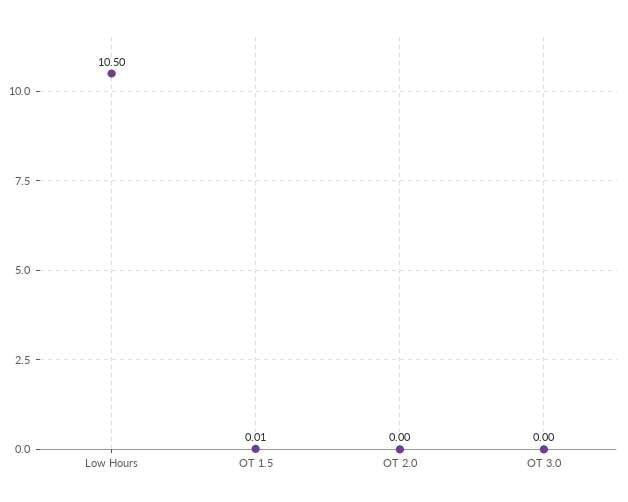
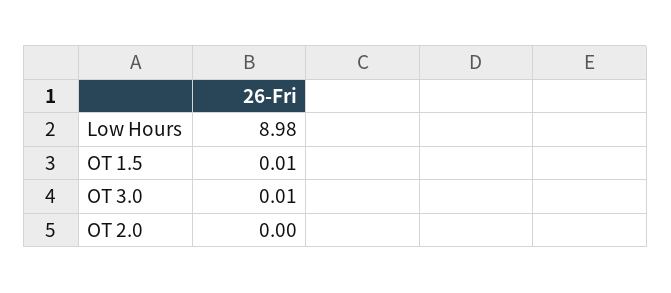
  {
-   "Low Hours": 10.5,
+   "Low Hours": 8.98,
    "OT 1.5": 0.01,
    "OT 2.0": 0,
-   "OT 3.0": 0
+   "OT 3.0": 0.01
  }

